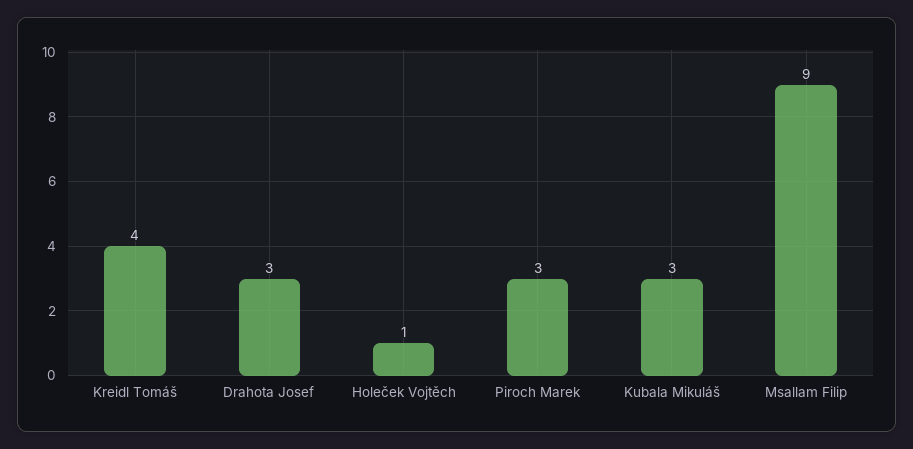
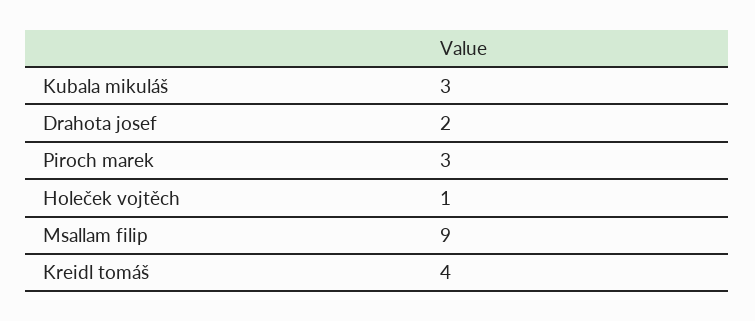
  {
    "Kreidl Tomáš": 4,
-   "Drahota Josef": 3,
+   "Drahota Josef": 2,
    "Holeček Vojtěch": 1,
    "Piroch Marek": 3,
    "Kubala Mikuláš": 3,
    "Msallam Filip": 9
  }

